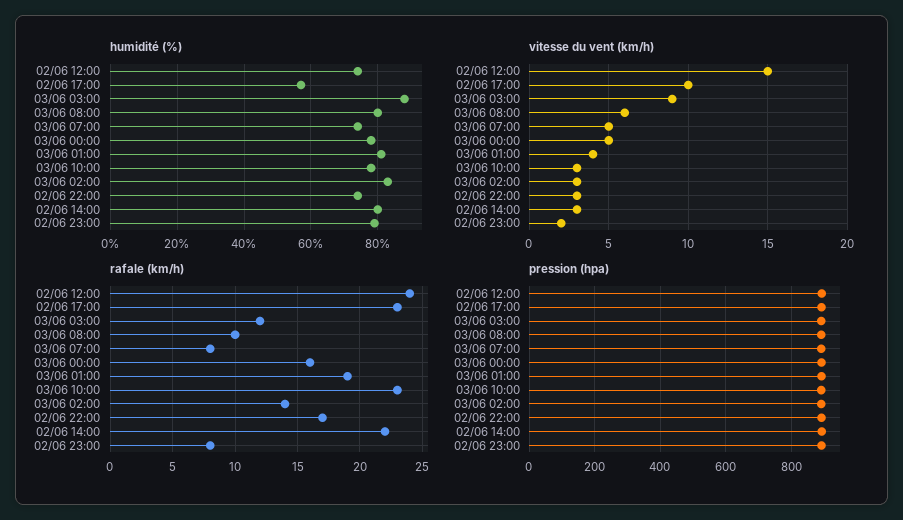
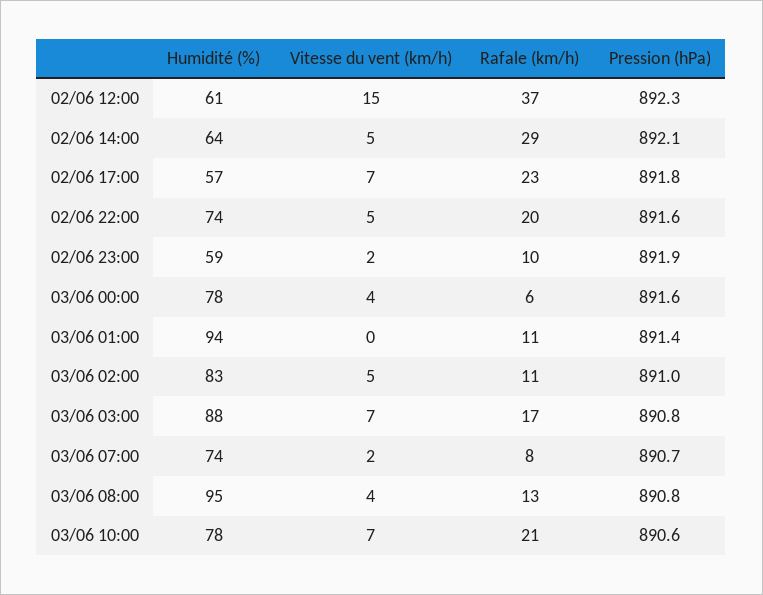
  {
    "humidité (%)": {
-     "02/06 12:00": 75,
+     "02/06 12:00": 61,
      "02/06 17:00": 57,
      "03/06 03:00": 88,
-     "03/06 08:00": 80,
+     "03/06 08:00": 95,
      "03/06 07:00": 74,
      "03/06 00:00": 78,
-     "03/06 01:00": 80,
+     "03/06 01:00": 94,
      "03/06 10:00": 78,
      "03/06 02:00": 83,
      "02/06 22:00": 74,
-     "02/06 14:00": 80,
+     "02/06 14:00": 64,
-     "02/06 23:00": 80
+     "02/06 23:00": 59
    },
    "vitesse du vent (km/h)": {
      "02/06 12:00": 15,
-     "02/06 17:00": 10,
+     "02/06 17:00": 7,
-     "03/06 03:00": 9,
+     "03/06 03:00": 7,
-     "03/06 08:00": 6,
+     "03/06 08:00": 4,
-     "03/06 07:00": 5,
+     "03/06 07:00": 2,
-     "03/06 00:00": 5,
+     "03/06 00:00": 4,
-     "03/06 01:00": 4,
+     "03/06 01:00": 0,
-     "03/06 10:00": 3,
+     "03/06 10:00": 7,
-     "03/06 02:00": 3,
+     "03/06 02:00": 5,
-     "02/06 22:00": 3,
+     "02/06 22:00": 5,
-     "02/06 14:00": 3,
+     "02/06 14:00": 5,
      "02/06 23:00": 2
    },
    "rafale (km/h)": {
-     "02/06 12:00": 24,
+     "02/06 12:00": 37,
      "02/06 17:00": 23,
-     "03/06 03:00": 12,
+     "03/06 03:00": 17,
-     "03/06 08:00": 10,
+     "03/06 08:00": 13,
      "03/06 07:00": 8,
-     "03/06 00:00": 16,
+     "03/06 00:00": 6,
-     "03/06 01:00": 19,
+     "03/06 01:00": 11,
-     "03/06 10:00": 23,
+     "03/06 10:00": 21,
-     "03/06 02:00": 14,
+     "03/06 02:00": 11,
-     "02/06 22:00": 17,
+     "02/06 22:00": 20,
-     "02/06 14:00": 22,
+     "02/06 14:00": 29,
-     "02/06 23:00": 8
+     "02/06 23:00": 10
    },
    "pression (hpa)": {
      "02/06 12:00": 892.3,
      "02/06 17:00": 891.8,
      "03/06 03:00": 890.8,
      "03/06 08:00": 890.8,
      "03/06 07:00": 890.7,
      "03/06 00:00": 891.6,
      "03/06 01:00": 891.4,
      "03/06 10:00": 890.6,
      "03/06 02:00": 891,
      "02/06 22:00": 891.6,
      "02/06 14:00": 892.1,
      "02/06 23:00": 891.9
    }
  }

